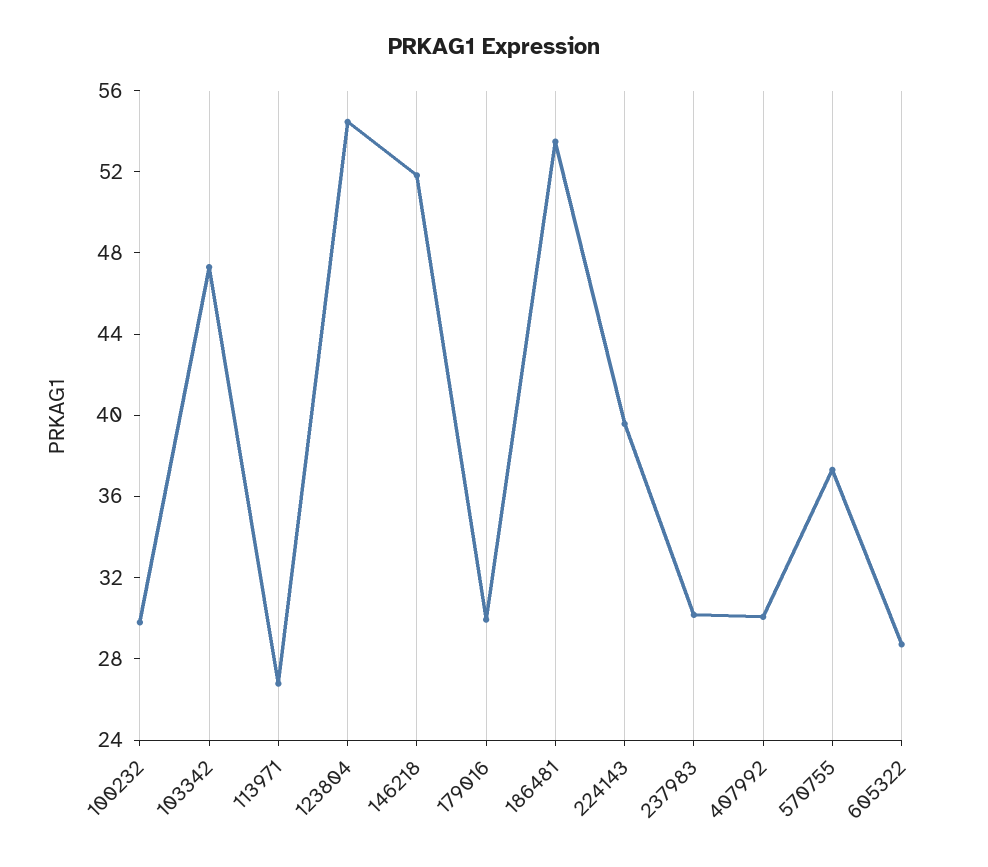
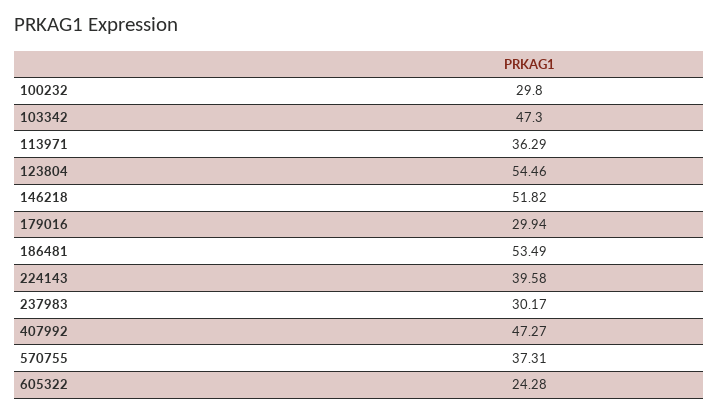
  {
    "100232": 29.8,
    "103342": 47.3,
-   "113971": 27,
+   "113971": 36.29,
    "123804": 54.46,
    "146218": 51.82,
    "179016": 29.94,
    "186481": 53.49,
    "224143": 39.58,
    "237983": 30.17,
-   "407992": 30,
+   "407992": 47.27,
    "570755": 37.31,
-   "605322": 29
+   "605322": 24.28
  }

